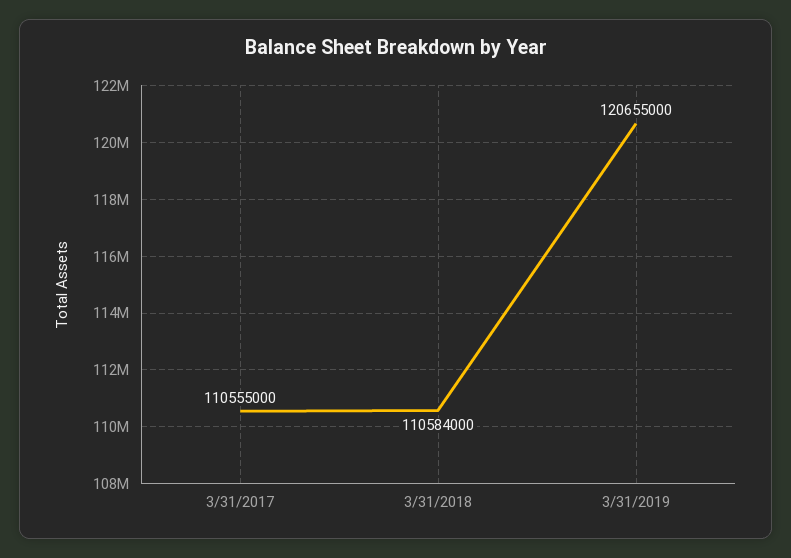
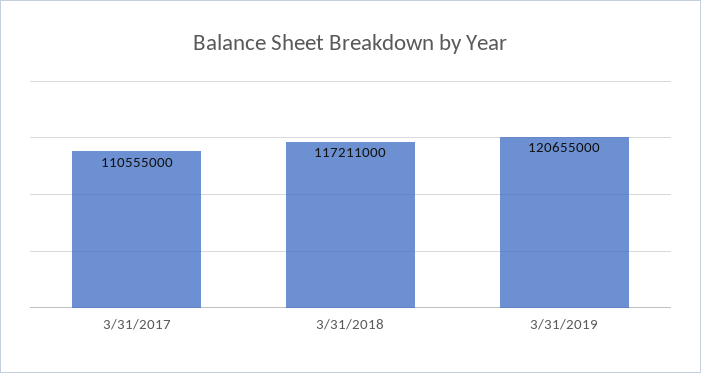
  {
    "3/31/2017": 110555000,
-   "3/31/2018": 110584000,
+   "3/31/2018": 117211000,
    "3/31/2019": 120655000
  }

